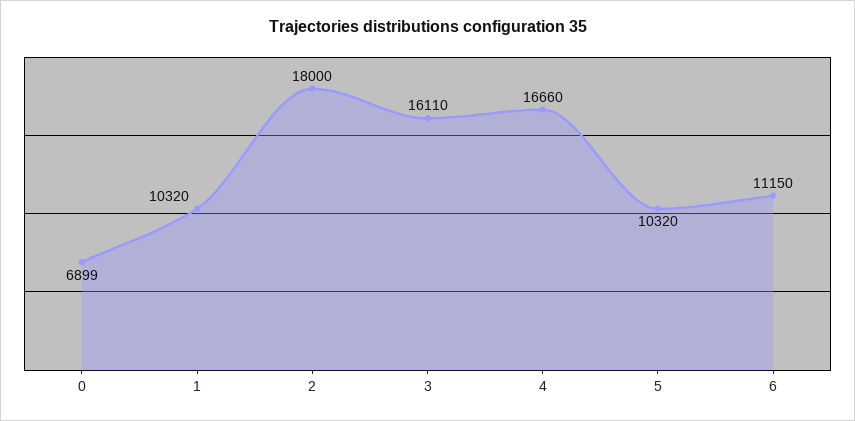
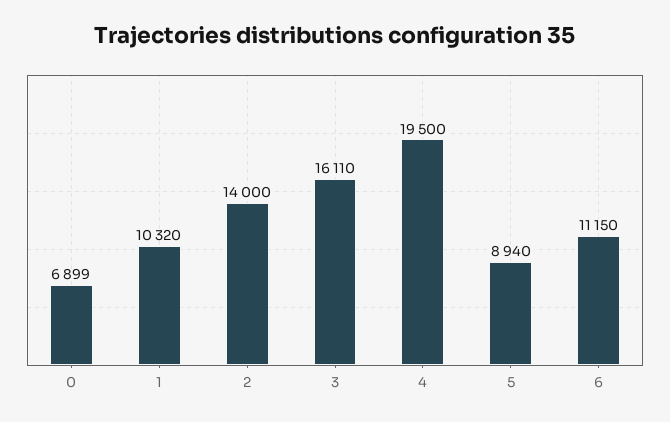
  {
    "0": 6899,
    "1": 10320,
-   "2": 18000,
+   "2": 14000,
    "3": 16110,
-   "4": 16660,
+   "4": 19500,
-   "5": 10320,
+   "5": 8940,
    "6": 11150
  }

